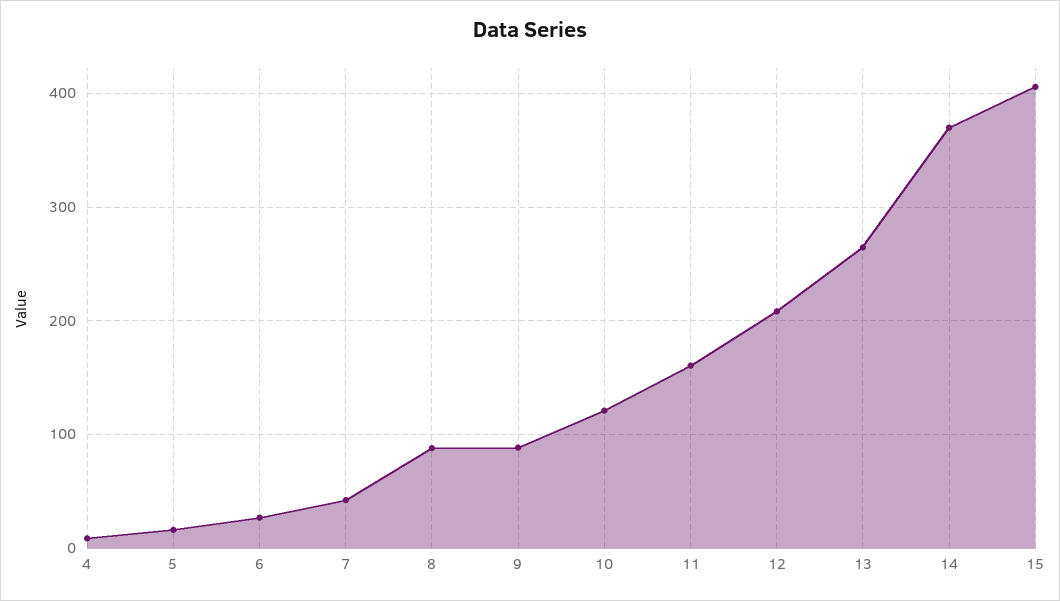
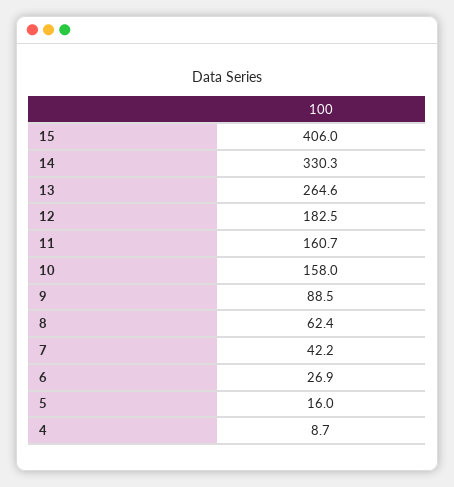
  {
    "4": 8.7,
    "5": 16,
    "6": 26.9,
    "7": 42.2,
-   "8": 90,
+   "8": 62.4,
    "9": 88.5,
-   "10": 120,
+   "10": 158,
    "11": 160.7,
-   "12": 210,
+   "12": 182.5,
    "13": 264.6,
-   "14": 370,
+   "14": 330.3,
    "15": 406
  }

